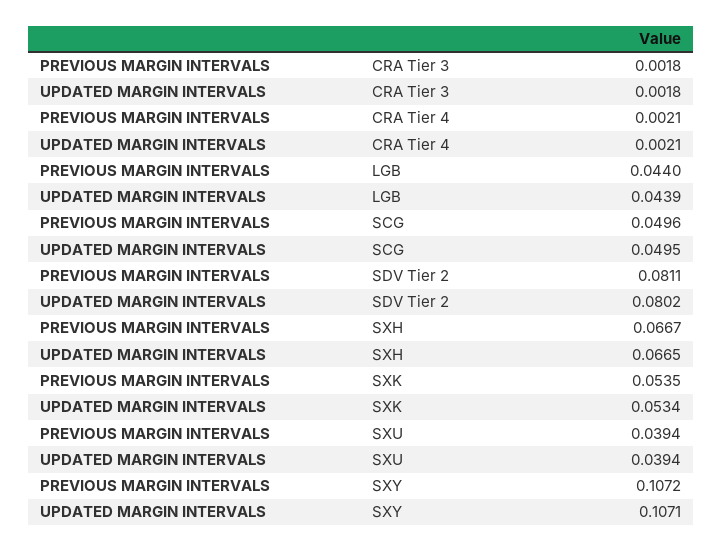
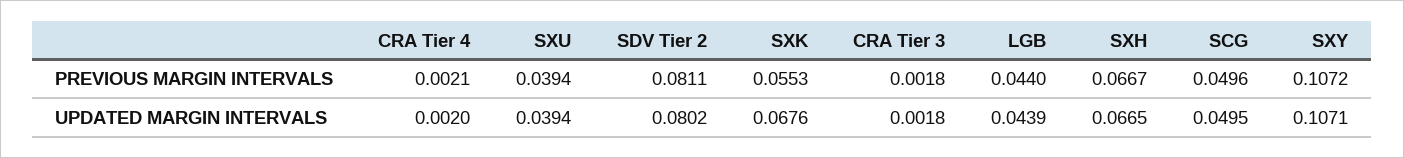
  {
    "PREVIOUS MARGIN INTERVALS": {
      "CRA Tier 3": 0.0018,
      "CRA Tier 4": 0.0021,
      "LGB": 0.044,
      "SCG": 0.0496,
      "SDV Tier 2": 0.0811,
      "SXH": 0.0667,
-     "SXK": 0.0535,
+     "SXK": 0.0553,
      "SXU": 0.0394,
      "SXY": 0.1072
    },
    "UPDATED MARGIN INTERVALS": {
      "CRA Tier 3": 0.0018,
-     "CRA Tier 4": 0.0021,
+     "CRA Tier 4": 0.002,
      "LGB": 0.0439,
      "SCG": 0.0495,
      "SDV Tier 2": 0.0802,
      "SXH": 0.0665,
-     "SXK": 0.0534,
+     "SXK": 0.0676,
      "SXU": 0.0394,
      "SXY": 0.1071
    }
  }

